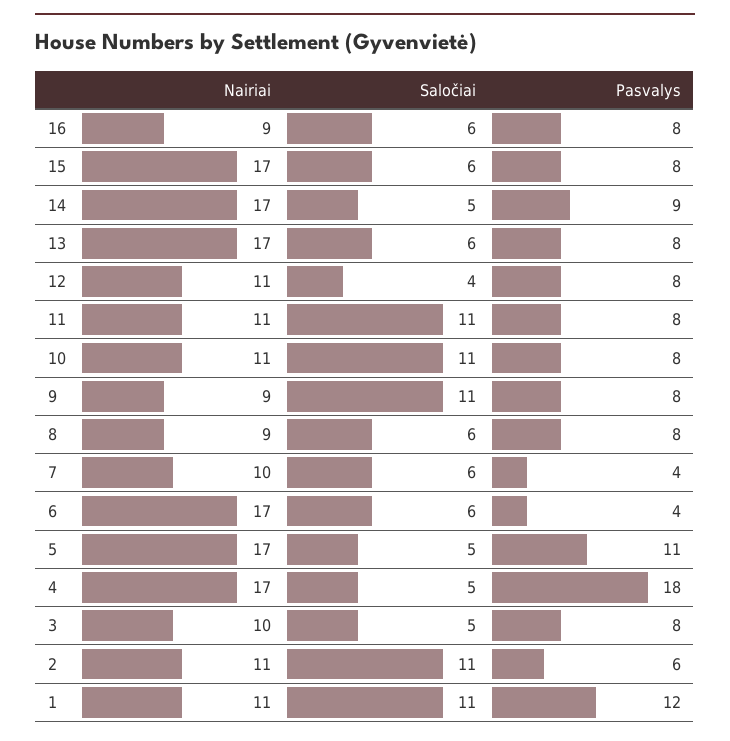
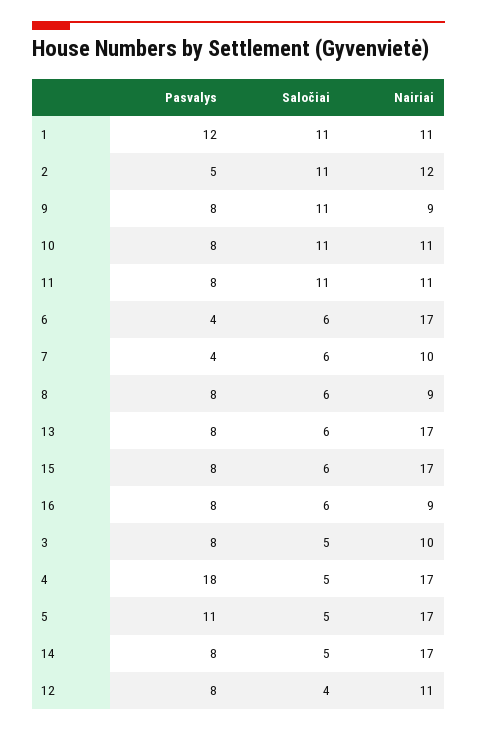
  {
    "Nairiai": {
      "16": 9,
      "15": 17,
      "14": 17,
      "13": 17,
      "12": 11,
      "11": 11,
      "10": 11,
      "9": 9,
      "8": 9,
      "7": 10,
      "6": 17,
      "5": 17,
      "4": 17,
      "3": 10,
-     "2": 11,
+     "2": 12,
      "1": 11
    },
    "Saločiai": {
      "16": 6,
      "15": 6,
      "14": 5,
      "13": 6,
      "12": 4,
      "11": 11,
      "10": 11,
      "9": 11,
      "8": 6,
      "7": 6,
      "6": 6,
      "5": 5,
      "4": 5,
      "3": 5,
      "2": 11,
      "1": 11
    },
    "Pasvalys": {
      "16": 8,
      "15": 8,
-     "14": 9,
+     "14": 8,
      "13": 8,
      "12": 8,
      "11": 8,
      "10": 8,
      "9": 8,
      "8": 8,
      "7": 4,
      "6": 4,
      "5": 11,
      "4": 18,
      "3": 8,
-     "2": 6,
+     "2": 5,
      "1": 12
    }
  }

